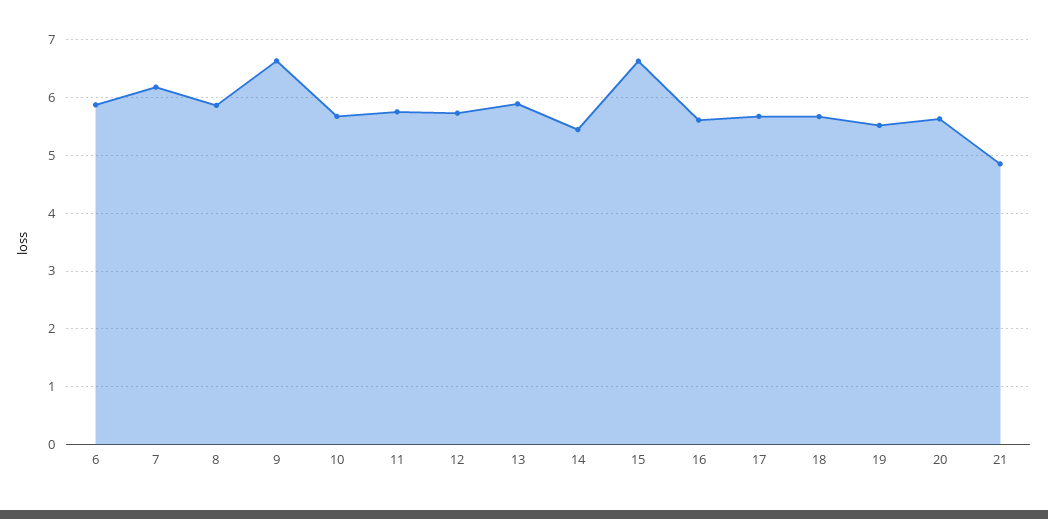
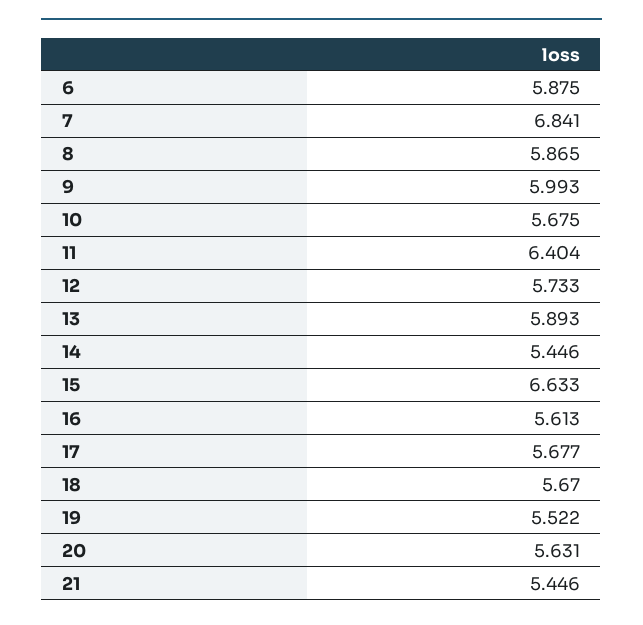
  {
    "6": 5.875,
-   "7": 6.2,
+   "7": 6.841,
    "8": 5.865,
-   "9": 6.6,
+   "9": 5.993,
    "10": 5.675,
-   "11": 5.8,
+   "11": 6.404,
    "12": 5.733,
    "13": 5.893,
    "14": 5.446,
    "15": 6.633,
    "16": 5.613,
    "17": 5.677,
    "18": 5.67,
    "19": 5.522,
    "20": 5.631,
-   "21": 4.8
+   "21": 5.446
  }

